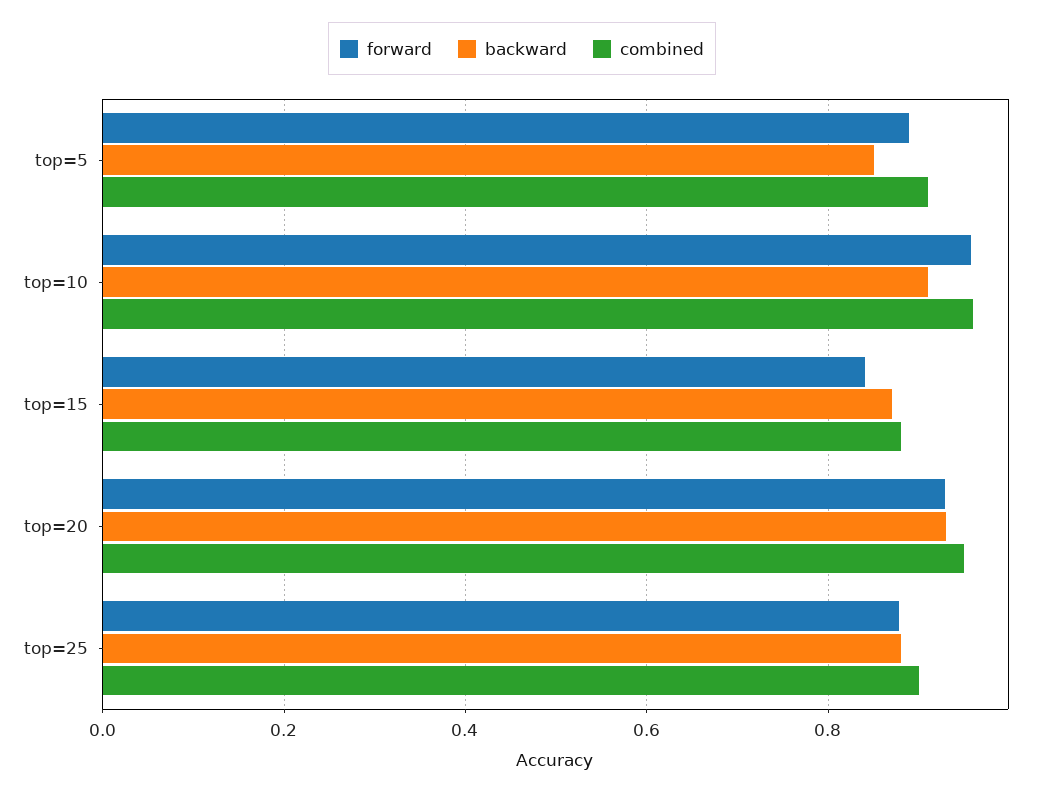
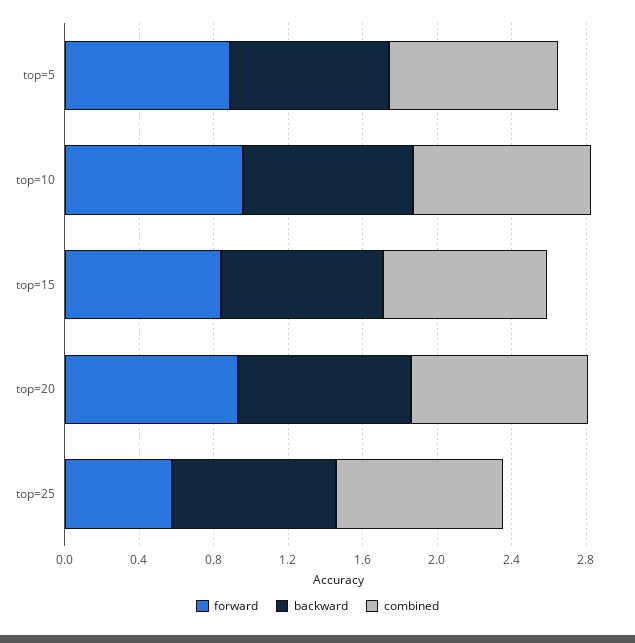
  {
    "forward": {
      "top=5": 0.88,
      "top=10": 0.96,
      "top=15": 0.84,
      "top=20": 0.92,
-     "top=25": 0.88
+     "top=25": 0.6
    },
    "backward": {
      "top=5": 0.86,
      "top=10": 0.92,
      "top=15": 0.88,
      "top=20": 0.94,
      "top=25": 0.88
    },
    "combined": {
      "top=5": 0.92,
      "top=10": 0.96,
      "top=15": 0.88,
      "top=20": 0.96,
      "top=25": 0.9
    }
  }

